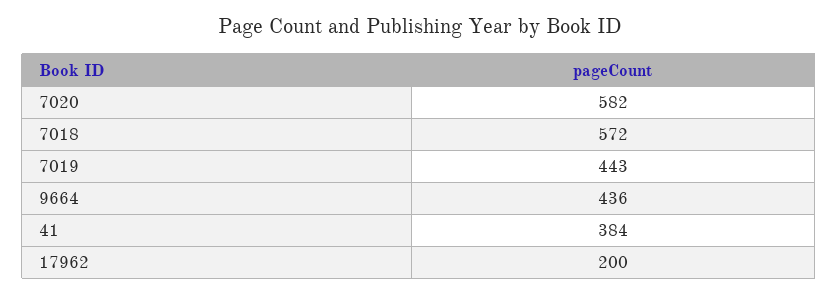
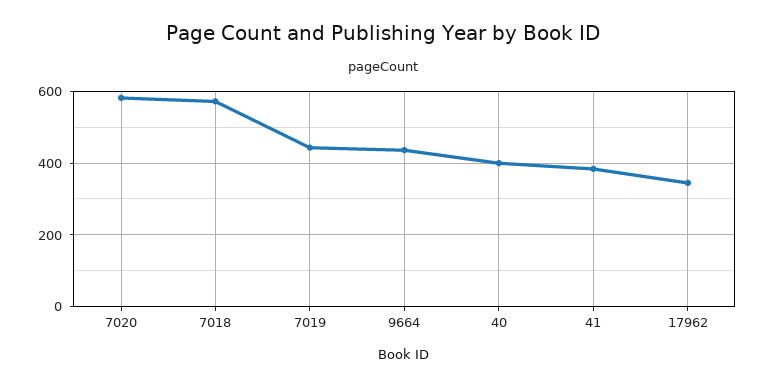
  {
    "7020": 582,
    "7018": 572,
    "7019": 443,
    "9664": 436,
    "41": 384,
-   "17962": 200
+   "17962": 340,
+   "40": 400
  }

